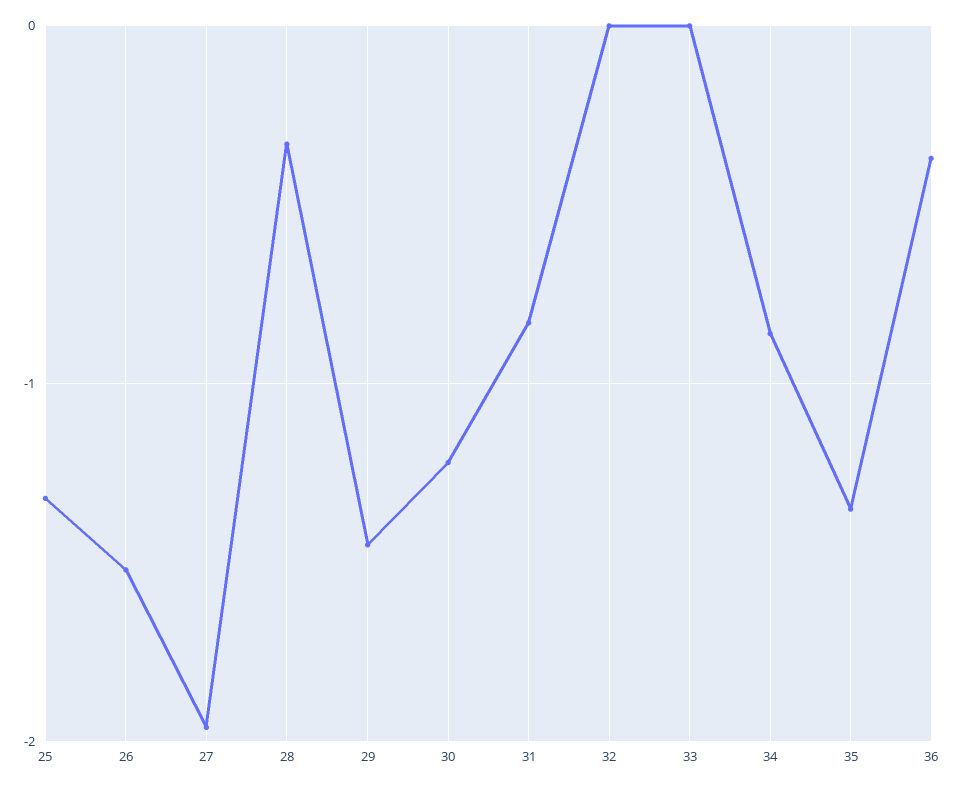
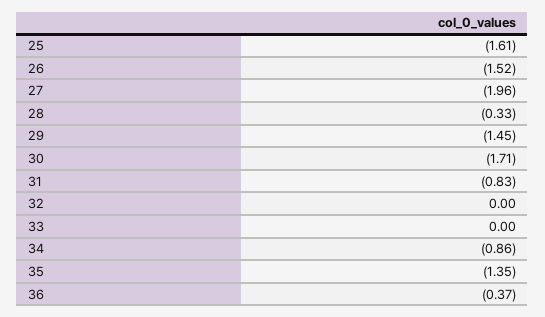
  {
-   "25": -1.3,
+   "25": -1.61,
    "26": -1.52,
    "27": -1.96,
    "28": -0.33,
    "29": -1.45,
-   "30": -1.2,
+   "30": -1.71,
    "31": -0.83,
    "32": 0,
    "33": 0,
    "34": -0.86,
    "35": -1.35,
    "36": -0.37
  }

